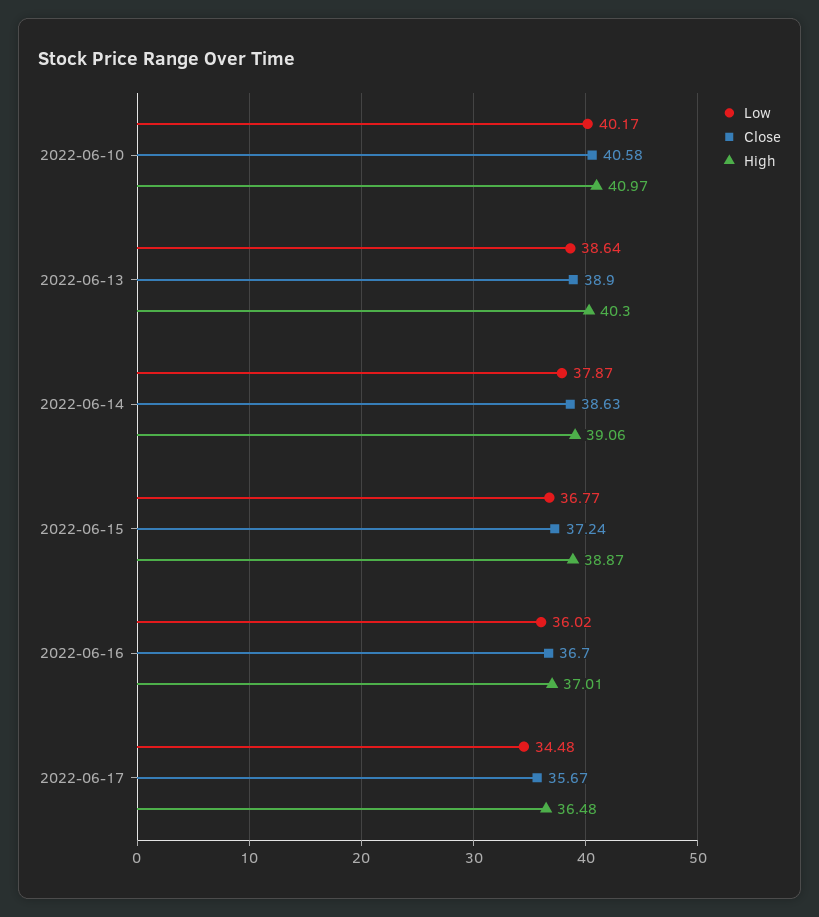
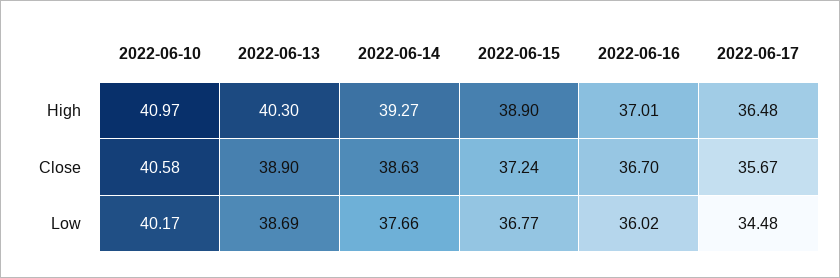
  {
    "Low": {
      "2022-06-10": 40.17,
-     "2022-06-13": 38.64,
+     "2022-06-13": 38.69,
-     "2022-06-14": 37.87,
+     "2022-06-14": 37.66,
      "2022-06-15": 36.77,
      "2022-06-16": 36.02,
      "2022-06-17": 34.48
    },
    "Close": {
      "2022-06-10": 40.58,
      "2022-06-13": 38.9,
      "2022-06-14": 38.63,
      "2022-06-15": 37.24,
      "2022-06-16": 36.7,
      "2022-06-17": 35.67
    },
    "High": {
      "2022-06-10": 40.97,
      "2022-06-13": 40.3,
-     "2022-06-14": 39.06,
+     "2022-06-14": 39.27,
-     "2022-06-15": 38.87,
+     "2022-06-15": 38.9,
      "2022-06-16": 37.01,
      "2022-06-17": 36.48
    }
  }

